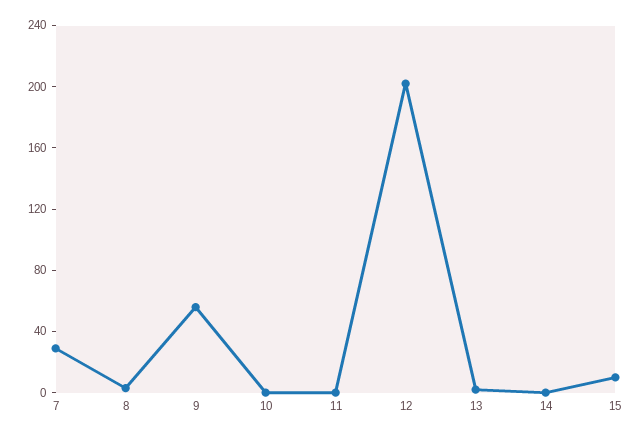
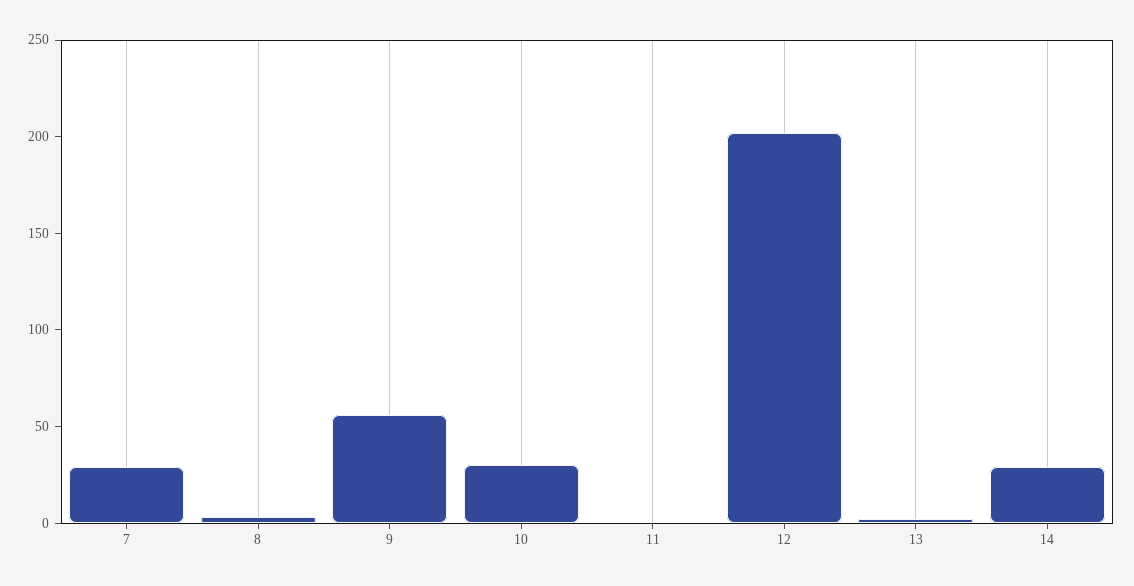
  {
    "7": 30,
    "8": 0,
    "9": 60,
-   "10": 0,
+   "10": 30,
    "11": 0,
    "12": 200,
    "13": 0,
-   "14": 0,
+   "14": 30
-   "15": 10
  }

